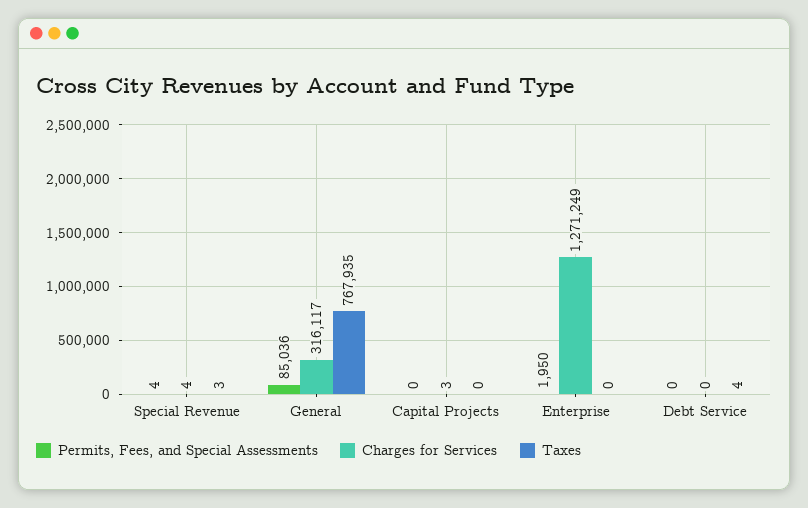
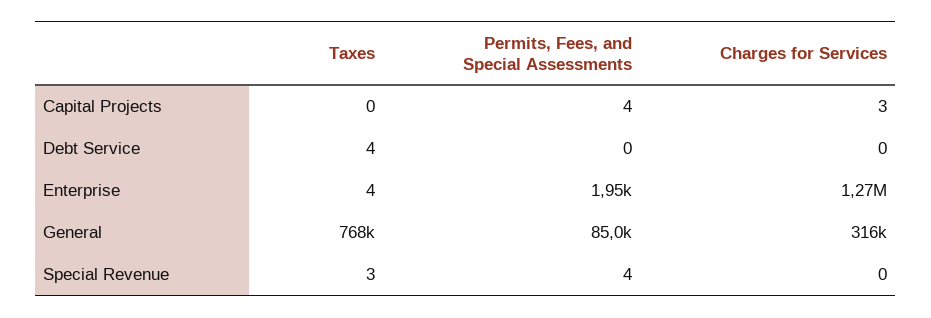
  {
    "Permits, Fees, and Special Assessments": {
      "Special Revenue": 4,
      "General": 85036,
-     "Capital Projects": 0,
+     "Capital Projects": 4,
      "Enterprise": 1950,
      "Debt Service": 0
    },
    "Charges for Services": {
-     "Special Revenue": 4,
+     "Special Revenue": 0,
      "General": 316117,
      "Capital Projects": 3,
      "Enterprise": 1271249,
      "Debt Service": 0
    },
    "Taxes": {
      "Special Revenue": 3,
      "General": 767935,
      "Capital Projects": 0,
-     "Enterprise": 0,
+     "Enterprise": 4,
      "Debt Service": 4
    }
  }

